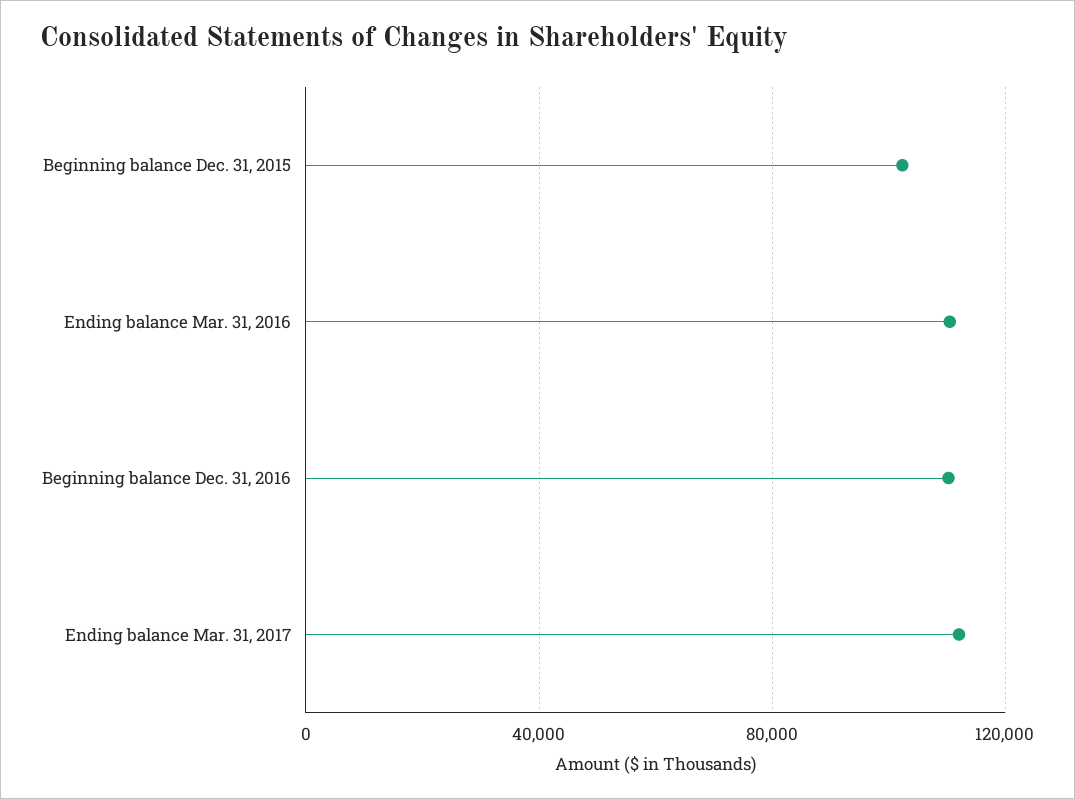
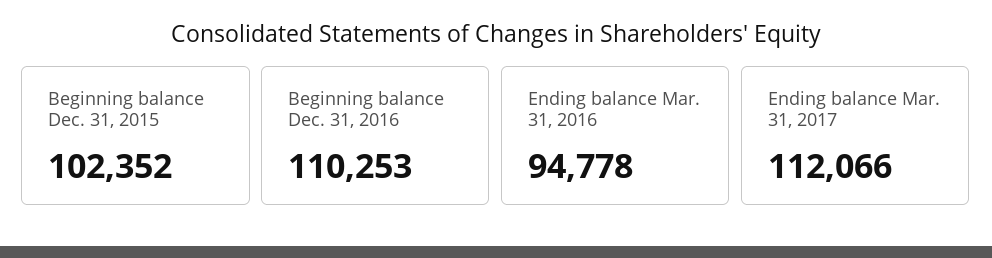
  {
    "Beginning balance Dec. 31, 2015": 102352,
-   "Ending balance Mar. 31, 2016": 110000,
+   "Ending balance Mar. 31, 2016": 94778,
    "Beginning balance Dec. 31, 2016": 110253,
    "Ending balance Mar. 31, 2017": 112066
  }

